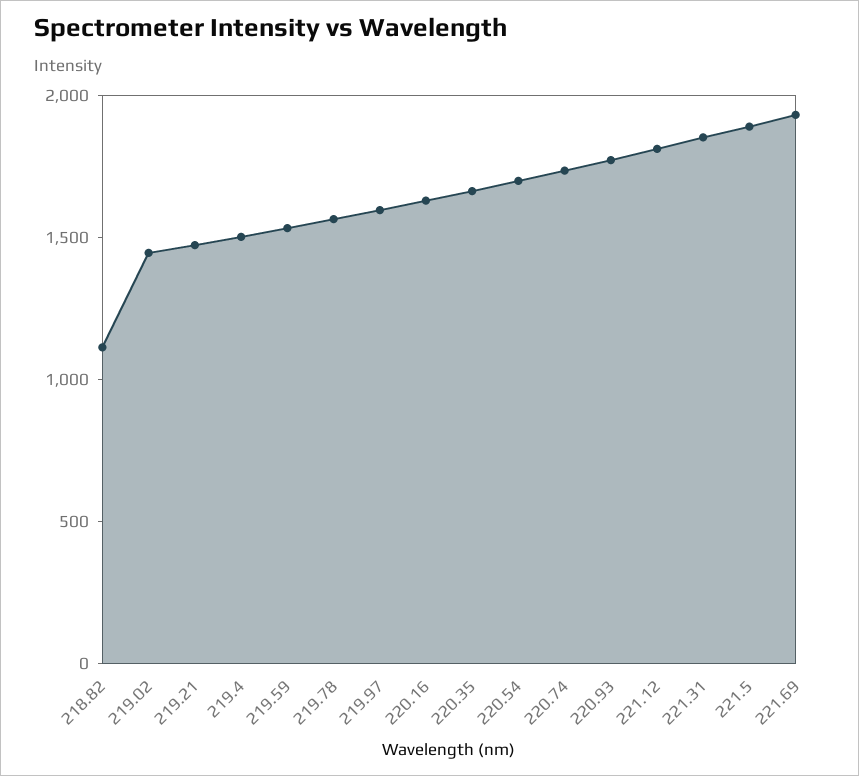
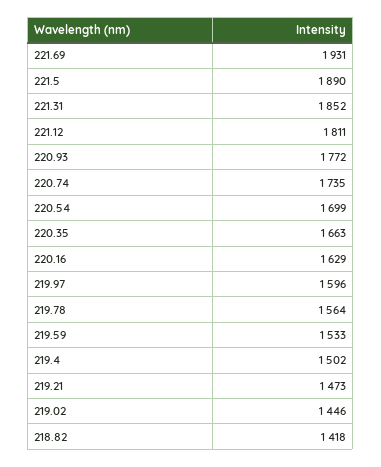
  {
-   "218.82": 1100,
+   "218.82": 1418,
    "219.02": 1446,
    "219.21": 1473,
    "219.4": 1502,
    "219.59": 1533,
    "219.78": 1564,
    "219.97": 1596,
    "220.16": 1629,
    "220.35": 1663,
    "220.54": 1699,
    "220.74": 1735,
    "220.93": 1772,
    "221.12": 1811,
    "221.31": 1852,
    "221.5": 1890,
    "221.69": 1931
  }

